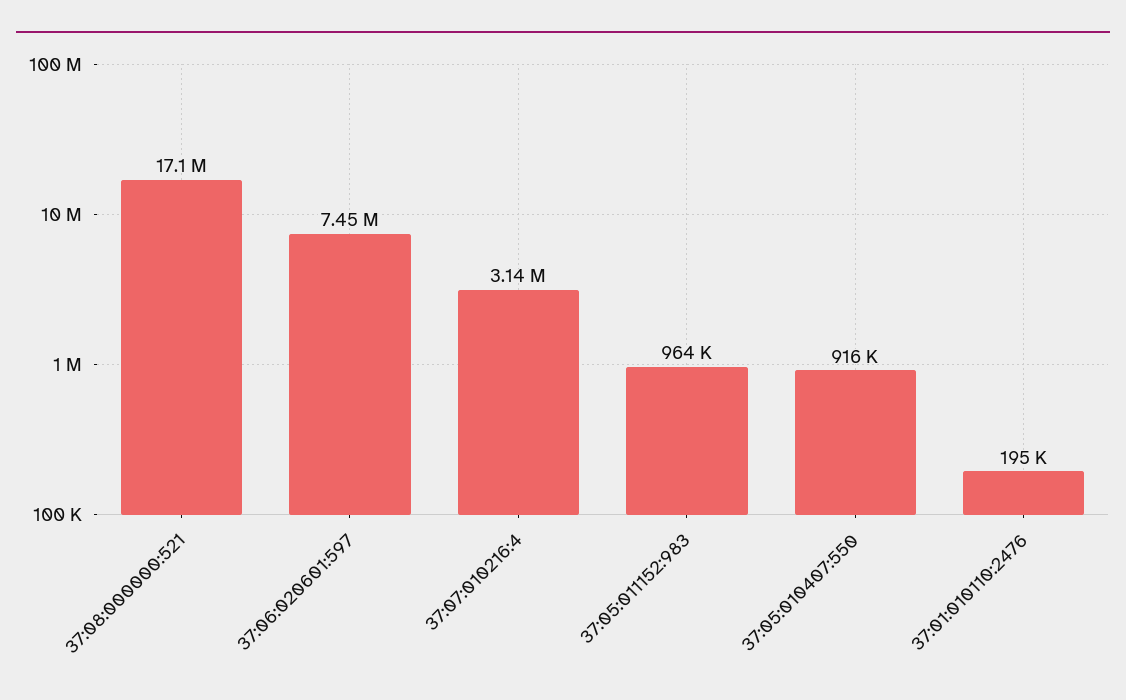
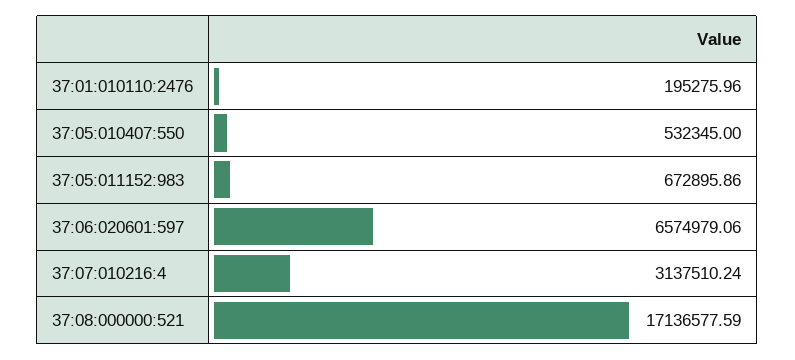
  {
    "37:08:000000:521": 17136577.59,
-   "37:06:020601:597": 7450000,
+   "37:06:020601:597": 6574979.06,
    "37:07:010216:4": 3137510.24,
-   "37:05:011152:983": 964000,
+   "37:05:011152:983": 672895.86,
-   "37:05:010407:550": 916000,
+   "37:05:010407:550": 532345,
    "37:01:010110:2476": 195275.96
  }

